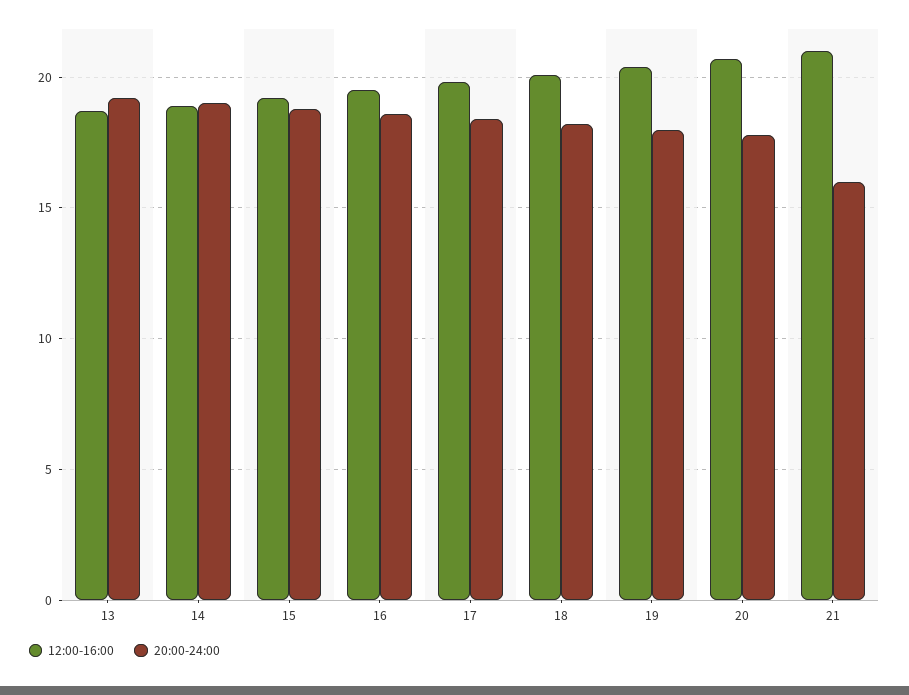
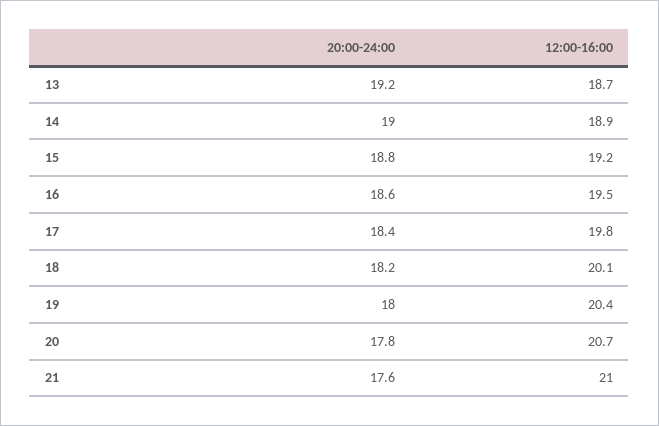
  {
    "12:00-16:00": {
      "13": 18.7,
      "14": 18.9,
      "15": 19.2,
      "16": 19.5,
      "17": 19.8,
      "18": 20.1,
      "19": 20.4,
      "20": 20.7,
      "21": 21
    },
    "20:00-24:00": {
      "13": 19.2,
      "14": 19,
      "15": 18.8,
      "16": 18.6,
      "17": 18.4,
      "18": 18.2,
      "19": 18,
      "20": 17.8,
-     "21": 16
+     "21": 17.6
    }
  }

